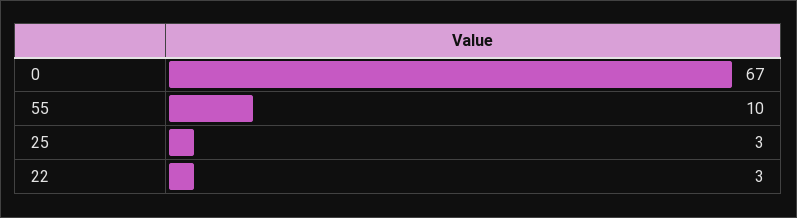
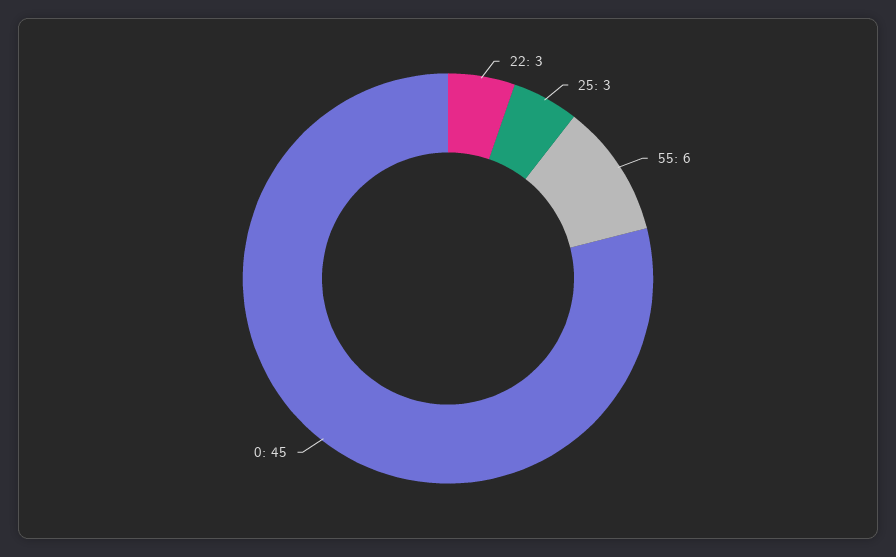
  {
-   "0": 67,
+   "0": 45,
-   "55": 10,
+   "55": 6,
    "25": 3,
    "22": 3
  }

